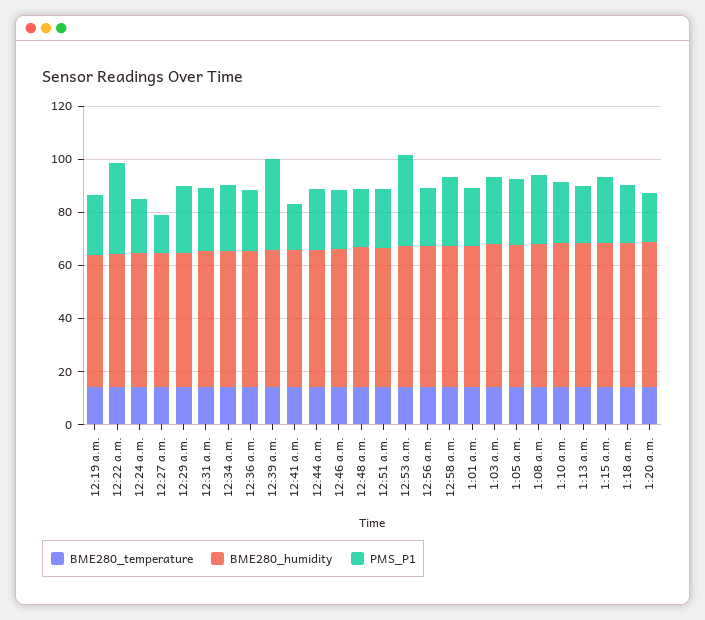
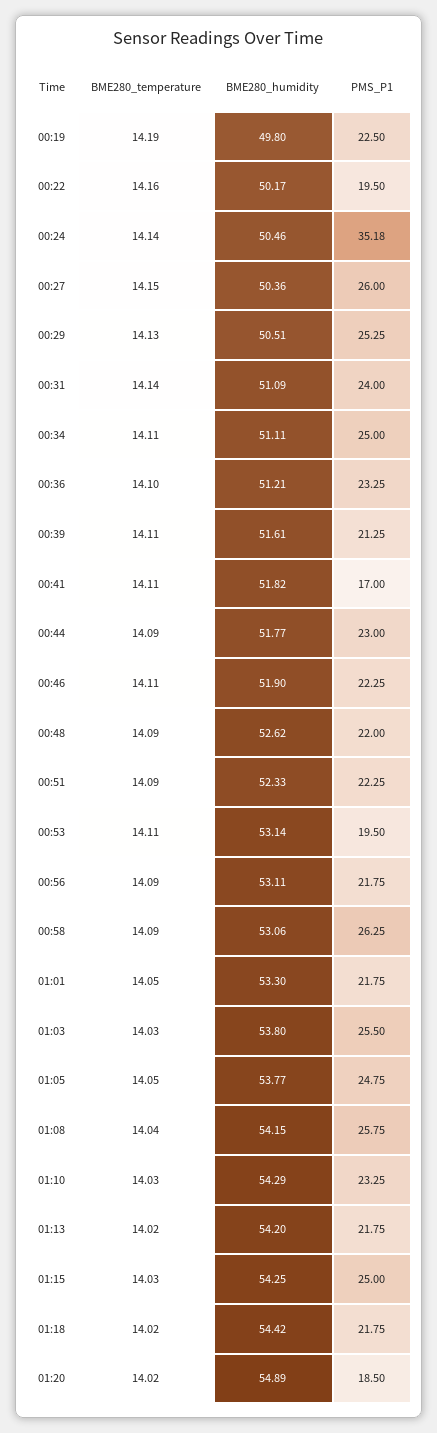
  {
    "BME280_temperature": {
      "12:19 a.m.": 14.19,
      "12:22 a.m.": 14.16,
      "12:24 a.m.": 14.14,
      "12:27 a.m.": 14.15,
      "12:29 a.m.": 14.13,
      "12:31 a.m.": 14.14,
      "12:34 a.m.": 14.11,
      "12:36 a.m.": 14.1,
      "12:39 a.m.": 14.11,
      "12:41 a.m.": 14.11,
      "12:44 a.m.": 14.09,
      "12:46 a.m.": 14.11,
      "12:48 a.m.": 14.09,
      "12:51 a.m.": 14.09,
      "12:53 a.m.": 14.11,
      "12:56 a.m.": 14.09,
      "12:58 a.m.": 14.09,
      "1:01 a.m.": 14.05,
      "1:03 a.m.": 14.03,
      "1:05 a.m.": 14.05,
      "1:08 a.m.": 14.04,
      "1:10 a.m.": 14.03,
      "1:13 a.m.": 14.02,
      "1:15 a.m.": 14.03,
      "1:18 a.m.": 14.02,
      "1:20 a.m.": 14.02
    },
    "BME280_humidity": {
      "12:19 a.m.": 49.8,
      "12:22 a.m.": 50.17,
      "12:24 a.m.": 50.46,
      "12:27 a.m.": 50.36,
      "12:29 a.m.": 50.51,
      "12:31 a.m.": 51.09,
      "12:34 a.m.": 51.11,
      "12:36 a.m.": 51.21,
      "12:39 a.m.": 51.61,
      "12:41 a.m.": 51.82,
      "12:44 a.m.": 51.77,
      "12:46 a.m.": 51.9,
      "12:48 a.m.": 52.62,
      "12:51 a.m.": 52.33,
      "12:53 a.m.": 53.14,
      "12:56 a.m.": 53.11,
      "12:58 a.m.": 53.06,
      "1:01 a.m.": 53.3,
      "1:03 a.m.": 53.8,
      "1:05 a.m.": 53.77,
      "1:08 a.m.": 54.15,
      "1:10 a.m.": 54.29,
      "1:13 a.m.": 54.2,
      "1:15 a.m.": 54.25,
      "1:18 a.m.": 54.42,
      "1:20 a.m.": 54.89
    },
    "PMS_P1": {
      "12:19 a.m.": 22.5,
-     "12:22 a.m.": 35,
+     "12:22 a.m.": 19.5,
-     "12:24 a.m.": 20,
+     "12:24 a.m.": 35.18,
-     "12:27 a.m.": 15,
+     "12:27 a.m.": 26,
      "12:29 a.m.": 25.25,
      "12:31 a.m.": 24,
      "12:34 a.m.": 25,
      "12:36 a.m.": 23.25,
-     "12:39 a.m.": 35,
+     "12:39 a.m.": 21.25,
      "12:41 a.m.": 17,
      "12:44 a.m.": 23,
      "12:46 a.m.": 22.25,
      "12:48 a.m.": 22,
      "12:51 a.m.": 22.25,
-     "12:53 a.m.": 35,
+     "12:53 a.m.": 19.5,
      "12:56 a.m.": 21.75,
      "12:58 a.m.": 26.25,
      "1:01 a.m.": 21.75,
      "1:03 a.m.": 25.5,
      "1:05 a.m.": 24.75,
      "1:08 a.m.": 25.75,
      "1:10 a.m.": 23.25,
      "1:13 a.m.": 21.75,
      "1:15 a.m.": 25,
      "1:18 a.m.": 21.75,
      "1:20 a.m.": 18.5
    }
  }

